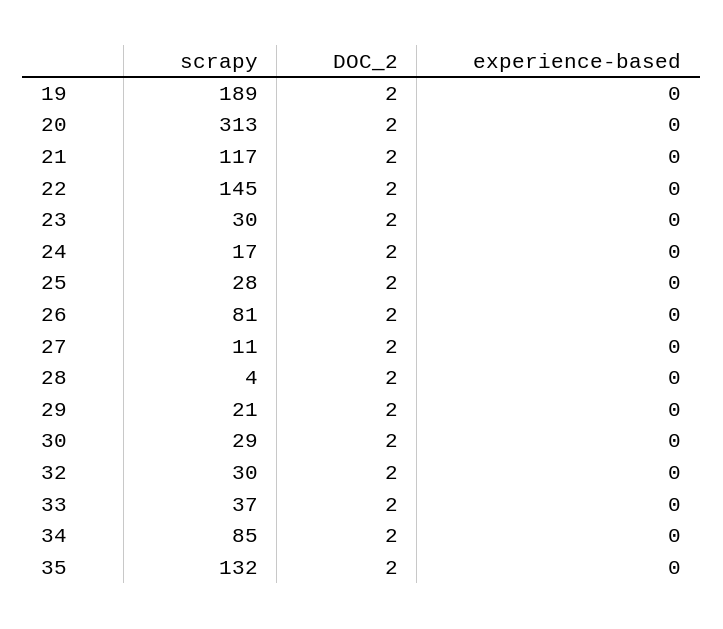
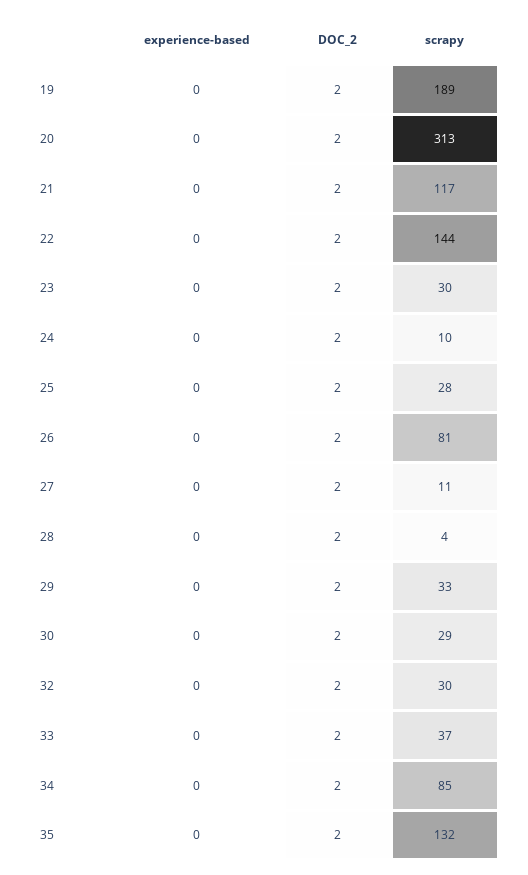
  {
    "scrapy": {
      "19": 189,
      "20": 313,
      "21": 117,
-     "22": 145,
+     "22": 144,
      "23": 30,
-     "24": 17,
+     "24": 10,
      "25": 28,
      "26": 81,
      "27": 11,
      "28": 4,
-     "29": 21,
+     "29": 33,
      "30": 29,
      "32": 30,
      "33": 37,
      "34": 85,
      "35": 132
    },
    "DOC_2": {
      "19": 2,
      "20": 2,
      "21": 2,
      "22": 2,
      "23": 2,
      "24": 2,
      "25": 2,
      "26": 2,
      "27": 2,
      "28": 2,
      "29": 2,
      "30": 2,
      "32": 2,
      "33": 2,
      "34": 2,
      "35": 2
    },
    "experience-based": {
      "19": 0,
      "20": 0,
      "21": 0,
      "22": 0,
      "23": 0,
      "24": 0,
      "25": 0,
      "26": 0,
      "27": 0,
      "28": 0,
      "29": 0,
      "30": 0,
      "32": 0,
      "33": 0,
      "34": 0,
      "35": 0
    }
  }

